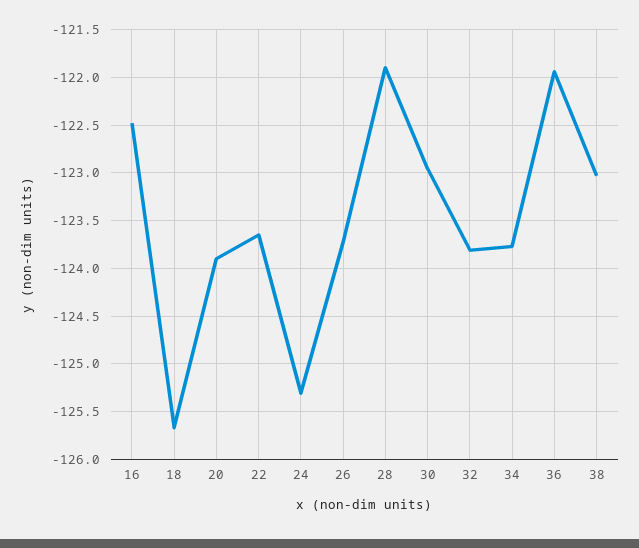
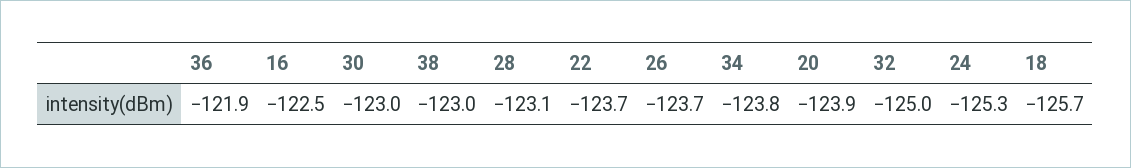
  {
    "16": -122.5,
    "18": -125.7,
    "20": -123.9,
    "22": -123.7,
    "24": -125.3,
    "26": -123.7,
-   "28": -121.9,
+   "28": -123.1,
    "30": -123,
-   "32": -123.8,
+   "32": -125,
    "34": -123.8,
    "36": -121.9,
    "38": -123
  }

